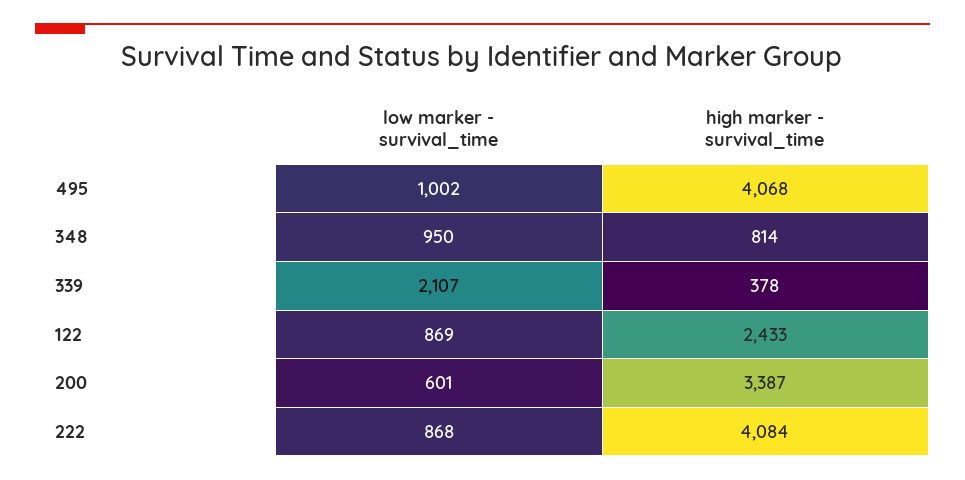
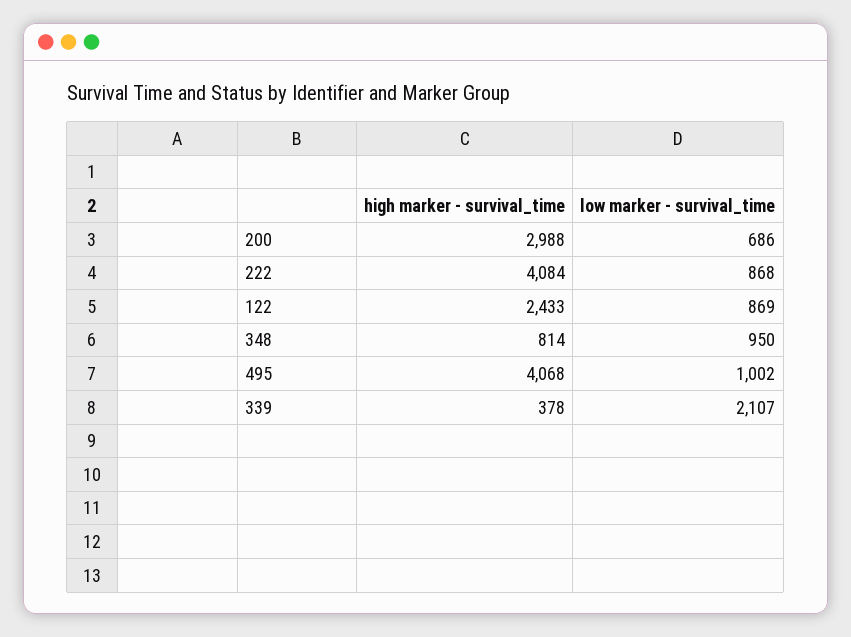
  {
    "low marker - survival_time": {
      "495": 1002,
      "348": 950,
      "339": 2107,
      "122": 869,
-     "200": 601,
+     "200": 686,
      "222": 868
    },
    "high marker - survival_time": {
      "495": 4068,
      "348": 814,
      "339": 378,
      "122": 2433,
-     "200": 3387,
+     "200": 2988,
      "222": 4084
    }
  }

